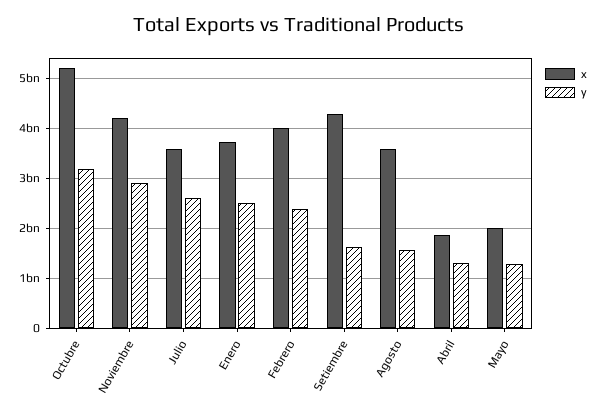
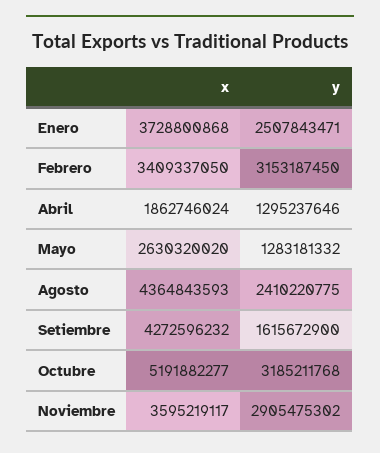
  {
    "x": {
      "Octubre": 5191882277,
-     "Noviembre": 4200000000,
+     "Noviembre": 3595219117,
-     "Julio": 3600000000,
      "Enero": 3728800868,
-     "Febrero": 4000000000,
+     "Febrero": 3409337050,
      "Setiembre": 4272596232,
-     "Agosto": 3600000000,
+     "Agosto": 4364843593,
      "Abril": 1862746024,
-     "Mayo": 2000000000
+     "Mayo": 2630320020
    },
    "y": {
      "Octubre": 3185211768,
      "Noviembre": 2905475302,
-     "Julio": 2600000000,
      "Enero": 2507843471,
-     "Febrero": 2400000000,
+     "Febrero": 3153187450,
      "Setiembre": 1615672900,
-     "Agosto": 1600000000,
+     "Agosto": 2410220775,
      "Abril": 1295237646,
      "Mayo": 1283181332
    }
  }

